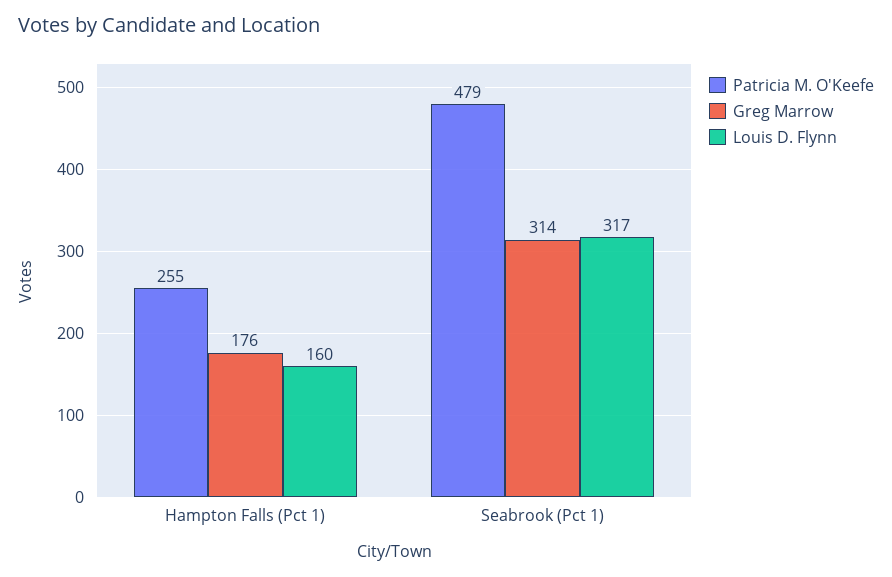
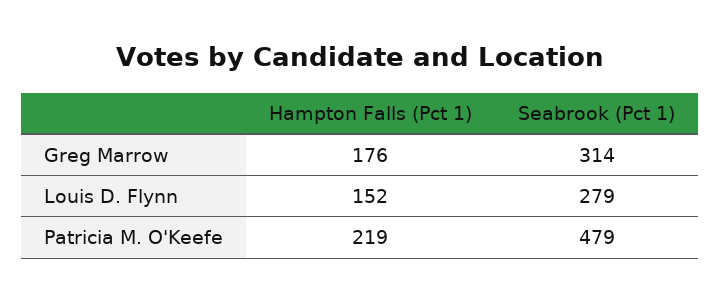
  {
    "Patricia M. O'Keefe": {
-     "Hampton Falls (Pct 1)": 255,
+     "Hampton Falls (Pct 1)": 219,
      "Seabrook (Pct 1)": 479
    },
    "Greg Marrow": {
      "Hampton Falls (Pct 1)": 176,
      "Seabrook (Pct 1)": 314
    },
    "Louis D. Flynn": {
-     "Hampton Falls (Pct 1)": 160,
+     "Hampton Falls (Pct 1)": 152,
-     "Seabrook (Pct 1)": 317
+     "Seabrook (Pct 1)": 279
    }
  }

